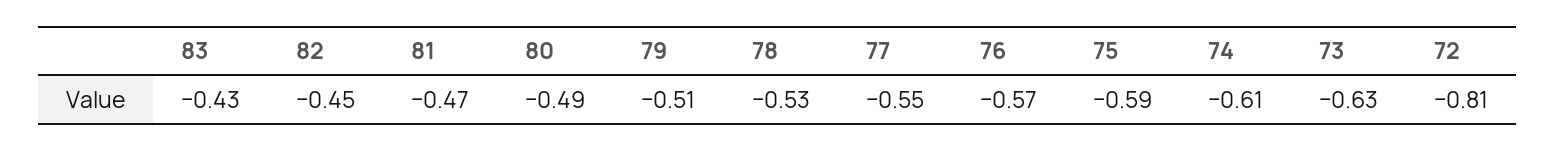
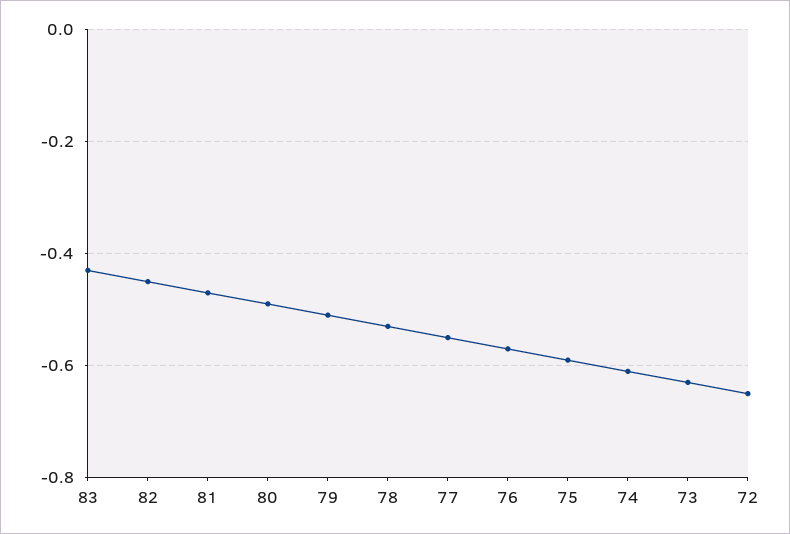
  {
    "83": -0.43,
    "82": -0.45,
    "81": -0.47,
    "80": -0.49,
    "79": -0.51,
    "78": -0.53,
    "77": -0.55,
    "76": -0.57,
    "75": -0.59,
    "74": -0.61,
    "73": -0.63,
-   "72": -0.81
+   "72": -0.65
  }

